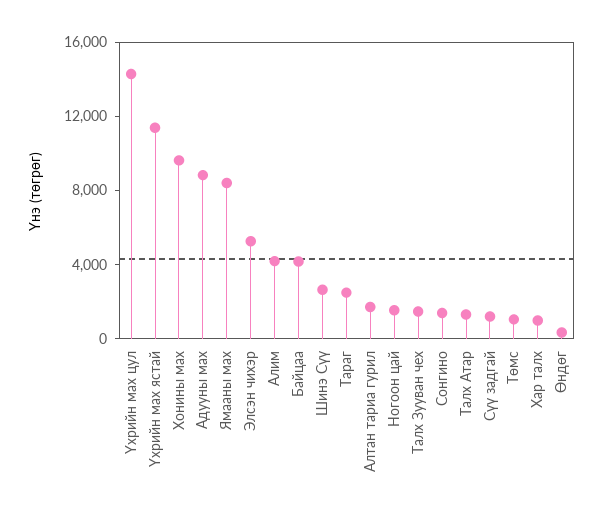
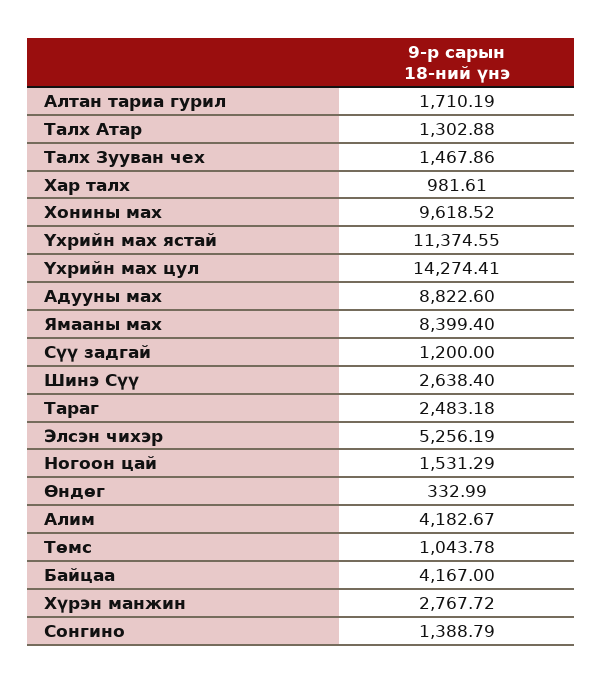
  {
    "Үхрийн мах цул": 14274.41,
    "Үхрийн мах ястай": 11374.55,
    "Хонины мах": 9618.52,
    "Адууны мах": 8822.6,
    "Ямааны мах": 8399.4,
    "Элсэн чихэр": 5256.19,
    "Алим": 4182.67,
    "Байцаа": 4167,
    "Шинэ Сүү": 2638.4,
    "Тараг": 2483.18,
    "Алтан тариа гурил": 1710.19,
    "Ногоон цай": 1531.29,
    "Талх Зууван чех": 1467.86,
    "Сонгино": 1388.79,
    "Талх Атар": 1302.88,
    "Сүү задгай": 1200,
    "Төмс": 1043.78,
    "Хар талх": 981.61,
-   "Өндөг": 332.99
+   "Өндөг": 332.99,
+   "Хүрэн манжин": 2767.72
  }

